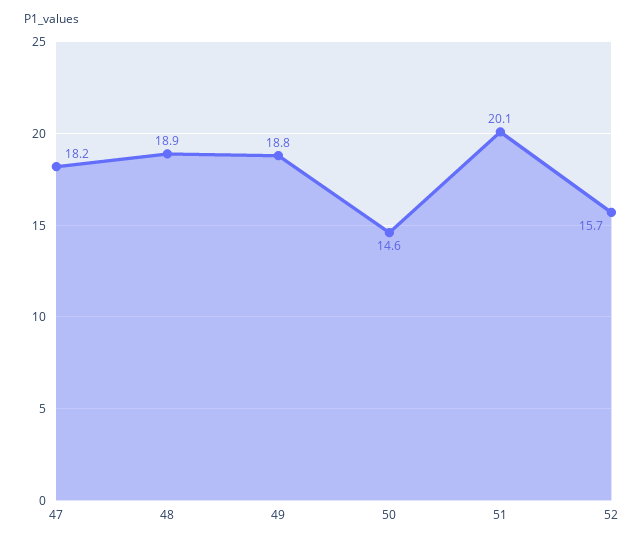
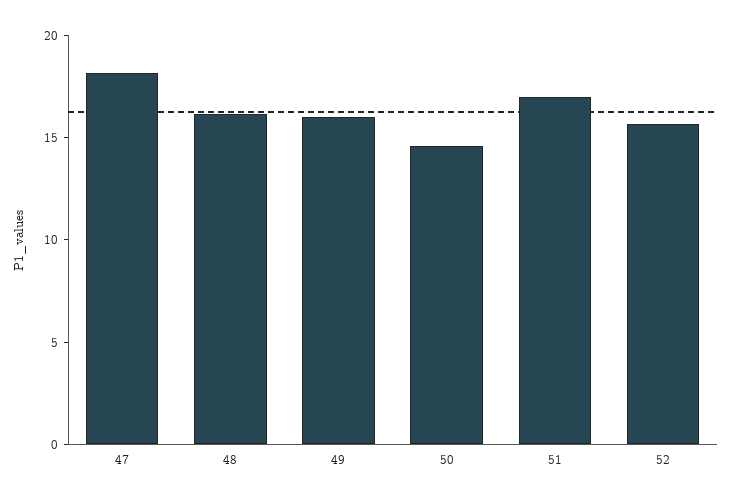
  {
    "47": 18.2,
-   "48": 18.9,
+   "48": 16,
-   "49": 18.8,
+   "49": 16,
    "50": 14.6,
-   "51": 20.1,
+   "51": 17,
    "52": 15.7
  }

